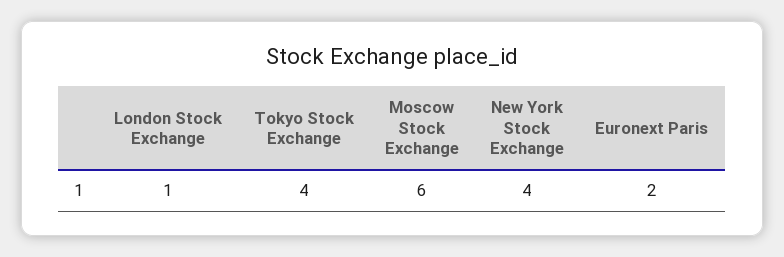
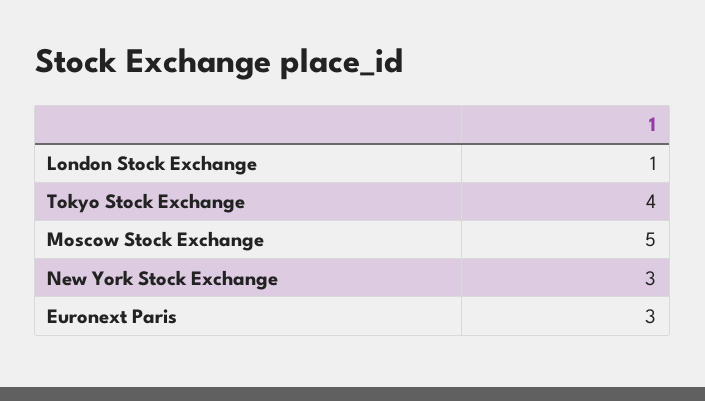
  {
    "London Stock Exchange": 1,
    "Tokyo Stock Exchange": 4,
-   "Moscow Stock Exchange": 6,
+   "Moscow Stock Exchange": 5,
-   "New York Stock Exchange": 4,
+   "New York Stock Exchange": 3,
-   "Euronext Paris": 2
+   "Euronext Paris": 3
  }

